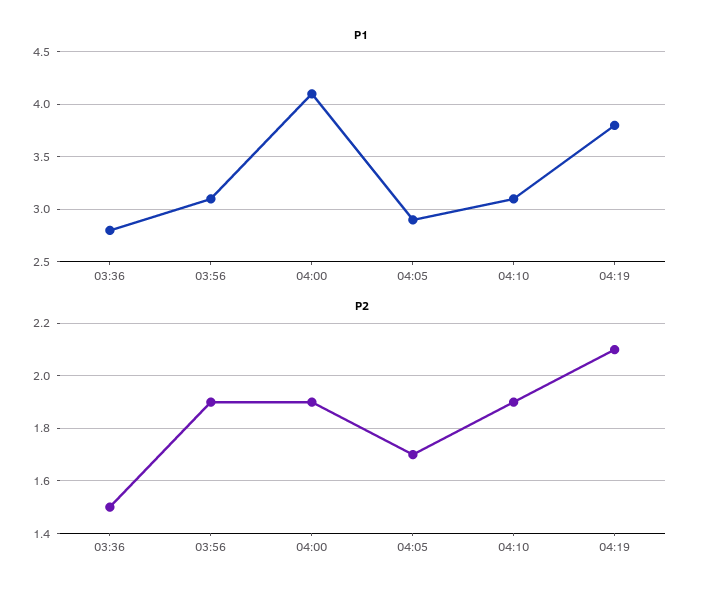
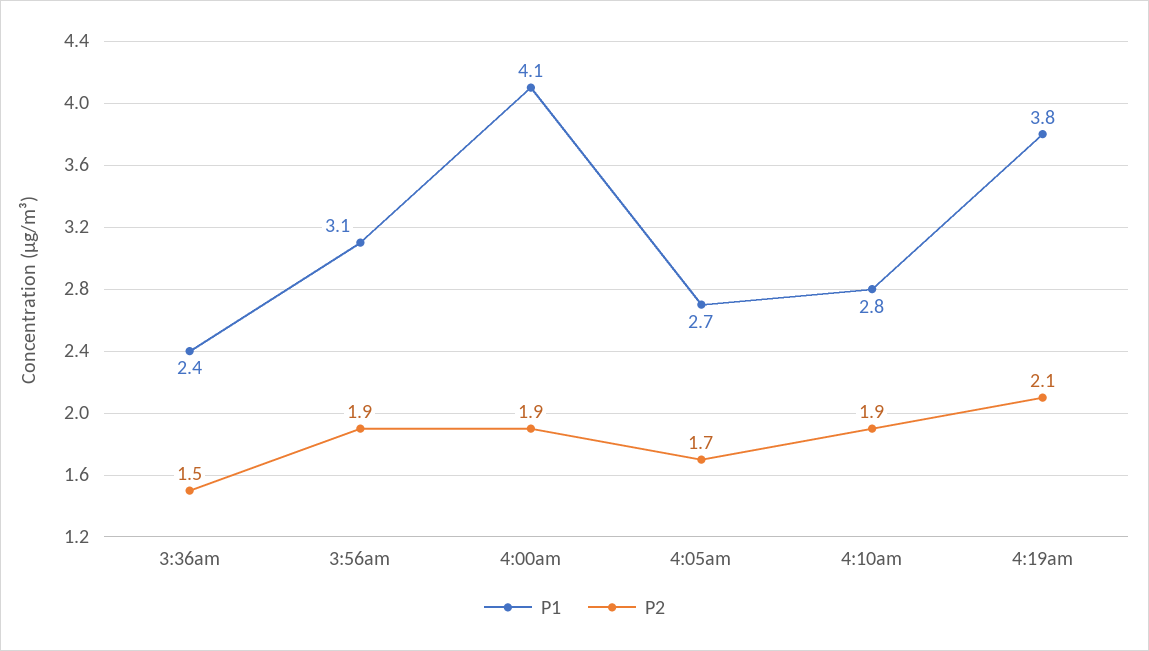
  {
    "P1": {
-     "03:36": 2.8,
+     "03:36": 2.4,
      "03:56": 3.1,
      "04:00": 4.1,
-     "04:05": 2.9,
+     "04:05": 2.7,
-     "04:10": 3.1,
+     "04:10": 2.8,
      "04:19": 3.8
    },
    "P2": {
      "03:36": 1.5,
      "03:56": 1.9,
      "04:00": 1.9,
      "04:05": 1.7,
      "04:10": 1.9,
      "04:19": 2.1
    }
  }

